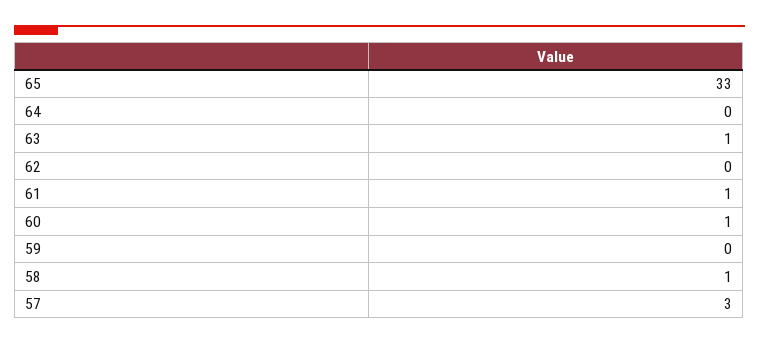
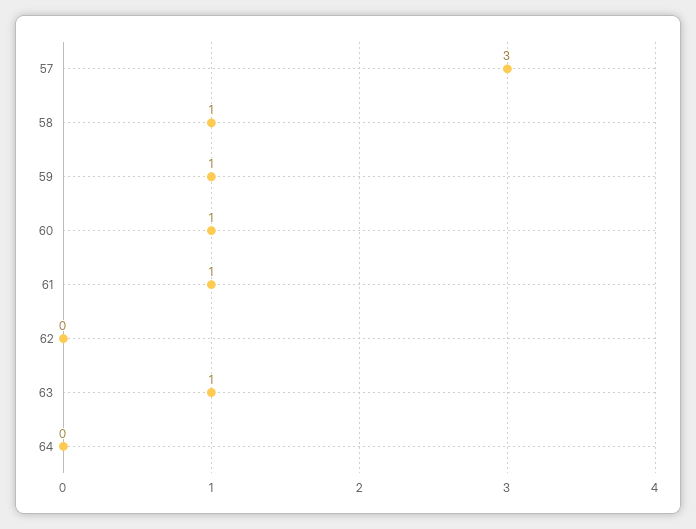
  {
-   "65": 33,
    "64": 0,
    "63": 1,
    "62": 0,
    "61": 1,
    "60": 1,
-   "59": 0,
+   "59": 1,
    "58": 1,
    "57": 3
  }

